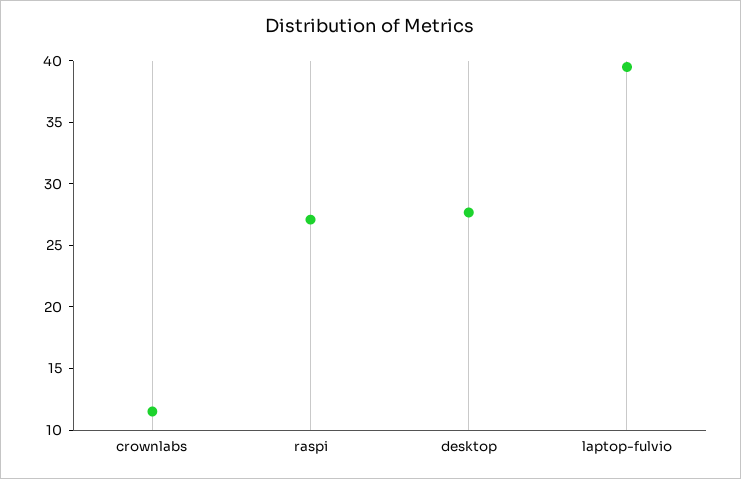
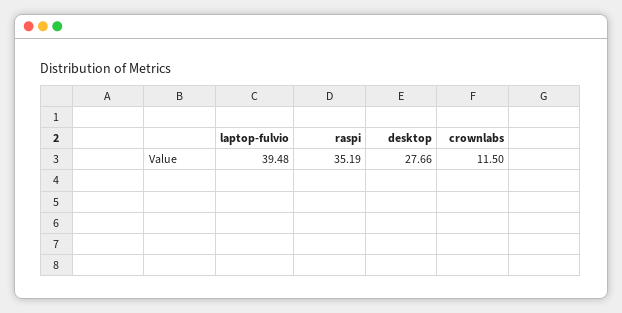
  {
    "crownlabs": 11.5,
-   "raspi": 27,
+   "raspi": 35.19,
    "desktop": 27.66,
    "laptop-fulvio": 39.48
  }

